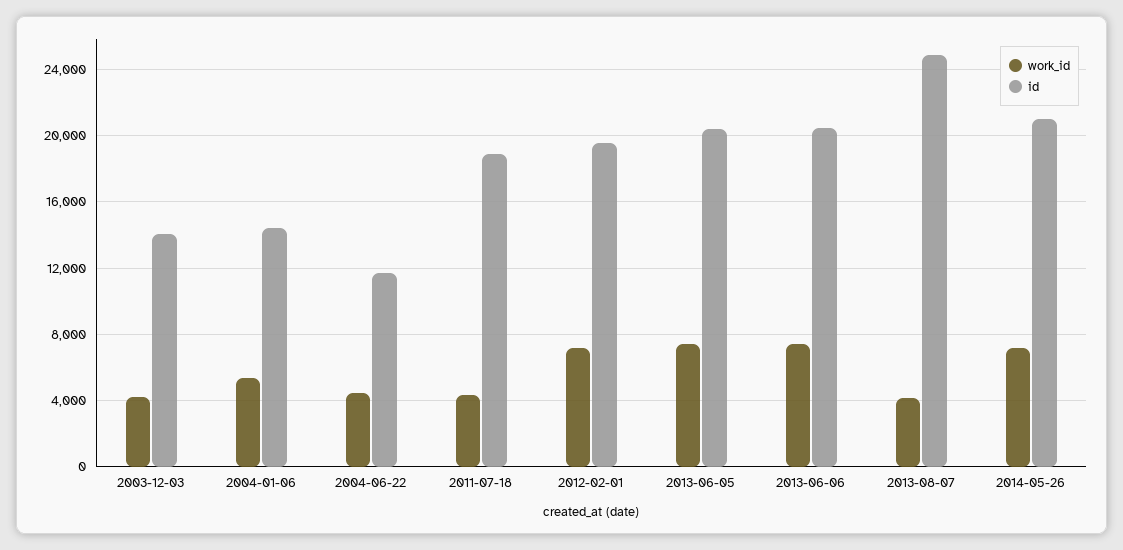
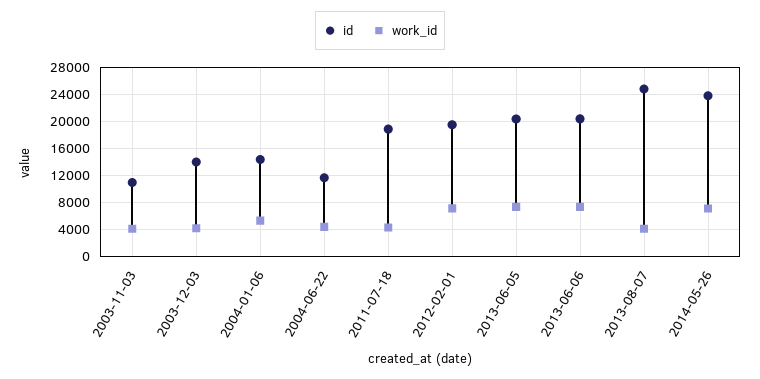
  {
    "work_id": {
      "2003-12-03": 4000,
      "2004-01-06": 5500,
      "2004-06-22": 4500,
      "2011-07-18": 4500,
      "2012-02-01": 7000,
      "2013-06-05": 7500,
      "2013-06-06": 7500,
      "2013-08-07": 4000,
-     "2014-05-26": 7000
+     "2014-05-26": 7000,
+     "2003-11-03": 4000
    },
    "id": {
      "2003-12-03": 14000,
      "2004-01-06": 14500,
      "2004-06-22": 11500,
      "2011-07-18": 19000,
      "2012-02-01": 19500,
      "2013-06-05": 20500,
      "2013-06-06": 20500,
      "2013-08-07": 25000,
-     "2014-05-26": 21000
+     "2014-05-26": 24000,
+     "2003-11-03": 11000
    }
  }

